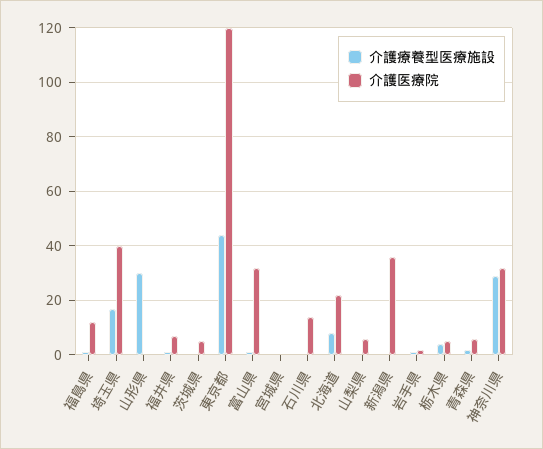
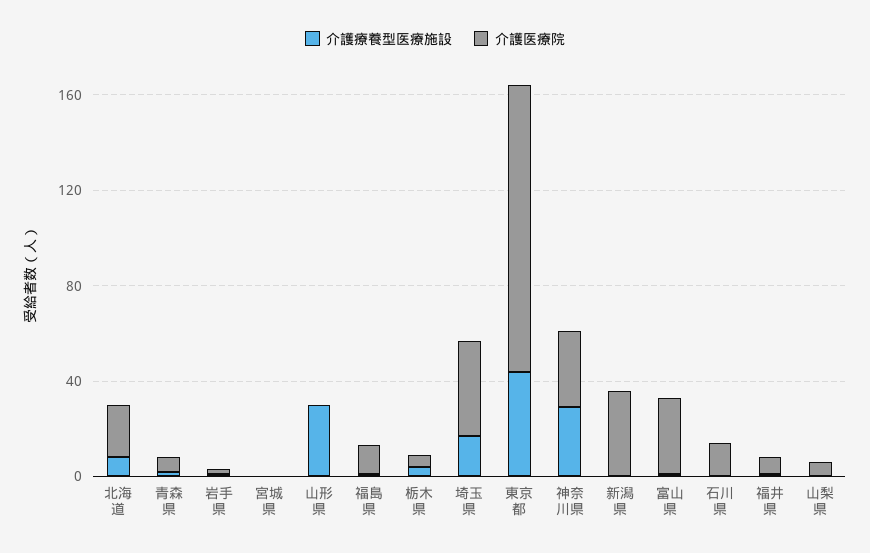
  {
    "介護療養型医療施設": {
      "福島県": 0,
      "埼玉県": 15,
      "山形県": 30,
      "福井県": 0,
-     "茨城県": 0,
      "東京都": 45,
      "富山県": 0,
      "宮城県": 0,
      "石川県": 0,
      "北海道": 10,
      "山梨県": 0,
      "新潟県": 0,
      "岩手県": 0,
      "栃木県": 5,
      "青森県": 0,
      "神奈川県": 30
    },
    "介護医療院": {
      "福島県": 10,
      "埼玉県": 40,
      "山形県": 0,
      "福井県": 5,
-     "茨城県": 5,
      "東京都": 120,
      "富山県": 30,
      "宮城県": 0,
      "石川県": 15,
      "北海道": 20,
      "山梨県": 5,
      "新潟県": 35,
      "岩手県": 0,
      "栃木県": 5,
      "青森県": 5,
      "神奈川県": 30
    }
  }

